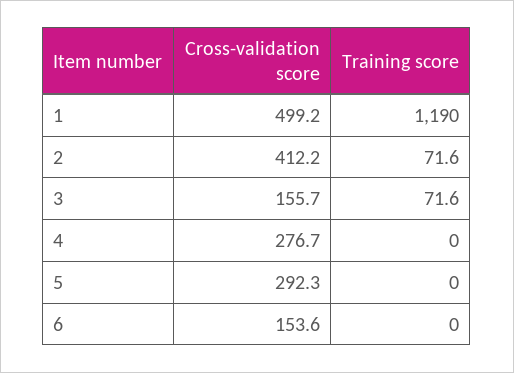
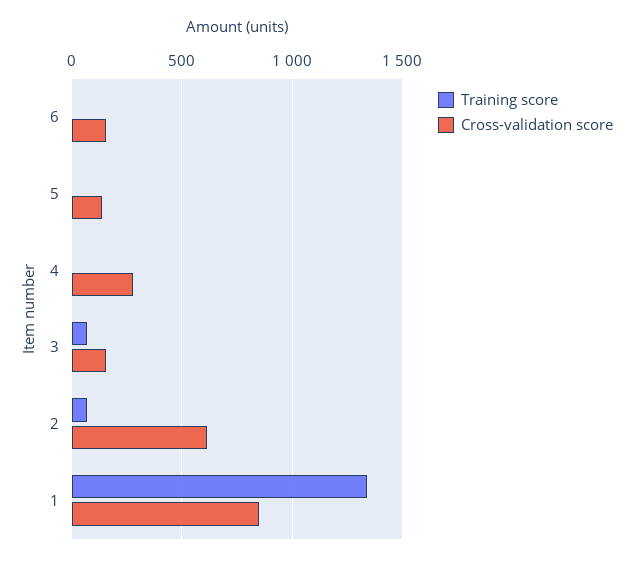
  {
    "Cross-validation score": {
-     "1": 499.2,
+     "1": 850,
-     "2": 412.2,
+     "2": 600,
      "3": 155.7,
      "4": 276.7,
-     "5": 292.3,
+     "5": 150,
      "6": 153.6
    },
    "Training score": {
-     "1": 1190,
+     "1": 1350,
      "2": 71.6,
      "3": 71.6,
      "4": 0,
      "5": 0,
      "6": 0
    }
  }

